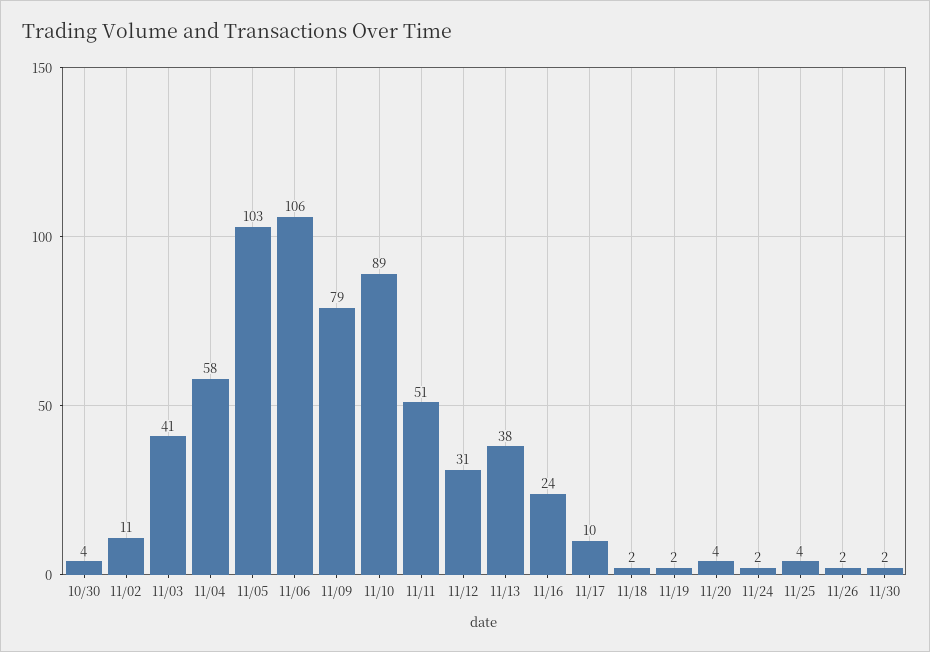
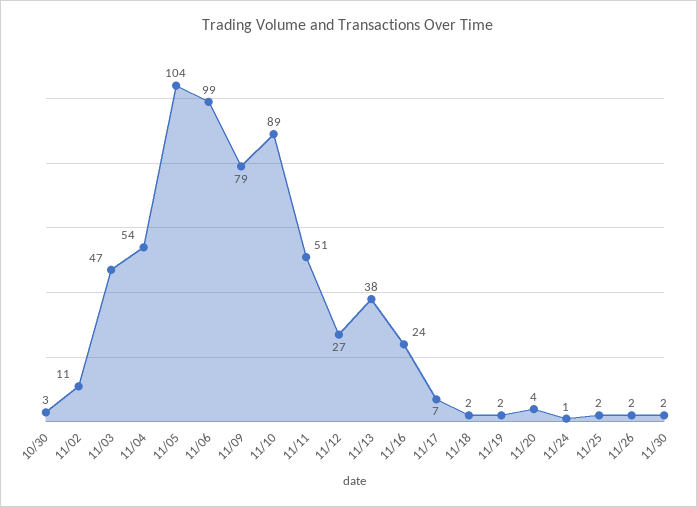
  {
-   "10/30": 4,
+   "10/30": 3,
    "11/02": 11,
-   "11/03": 41,
+   "11/03": 47,
-   "11/04": 58,
+   "11/04": 54,
-   "11/05": 103,
+   "11/05": 104,
-   "11/06": 106,
+   "11/06": 99,
    "11/09": 79,
    "11/10": 89,
    "11/11": 51,
-   "11/12": 31,
+   "11/12": 27,
    "11/13": 38,
    "11/16": 24,
-   "11/17": 10,
+   "11/17": 7,
    "11/18": 2,
    "11/19": 2,
    "11/20": 4,
-   "11/24": 2,
+   "11/24": 1,
-   "11/25": 4,
+   "11/25": 2,
    "11/26": 2,
    "11/30": 2
  }

